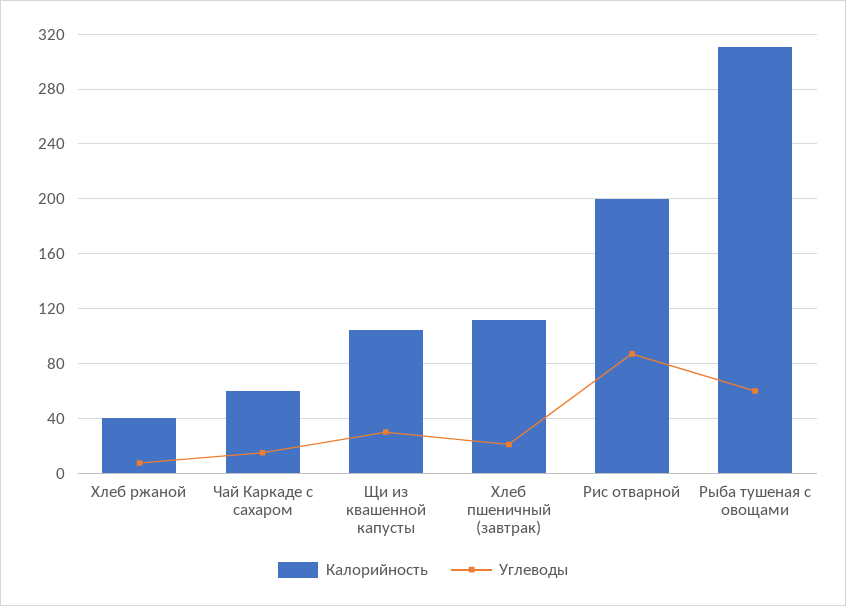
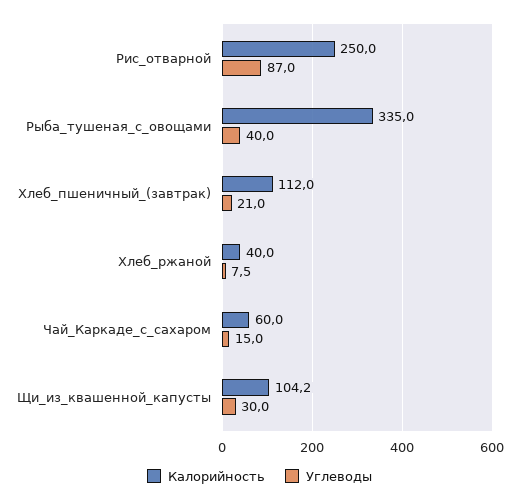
  {
    "Калорийность": {
      "Хлеб ржаной": 40,
      "Чай Каркаде с сахаром": 60,
      "Щи из квашенной капусты": 104.2,
      "Хлеб пшеничный (завтрак)": 112,
-     "Рис отварной": 200,
+     "Рис отварной": 250,
-     "Рыба тушеная с овощами": 310
+     "Рыба тушеная с овощами": 335
    },
    "Углеводы": {
      "Хлеб ржаной": 7.5,
      "Чай Каркаде с сахаром": 15,
      "Щи из квашенной капусты": 30,
      "Хлеб пшеничный (завтрак)": 21,
      "Рис отварной": 87,
-     "Рыба тушеная с овощами": 60
+     "Рыба тушеная с овощами": 40
    }
  }

